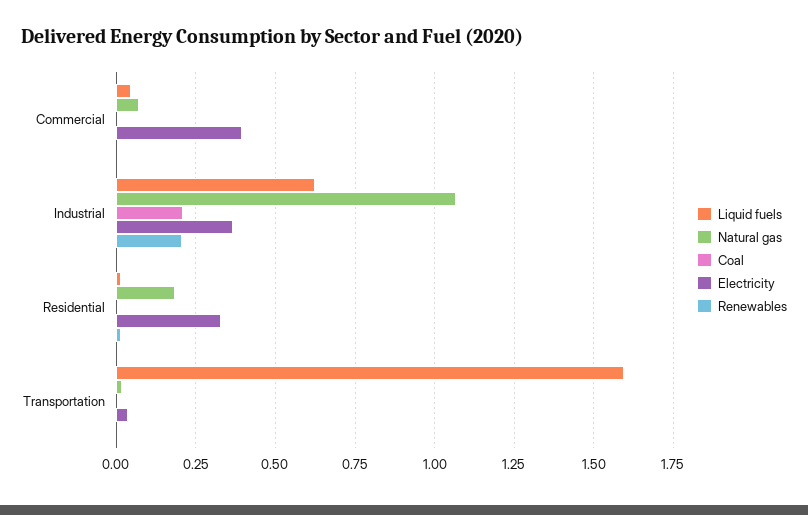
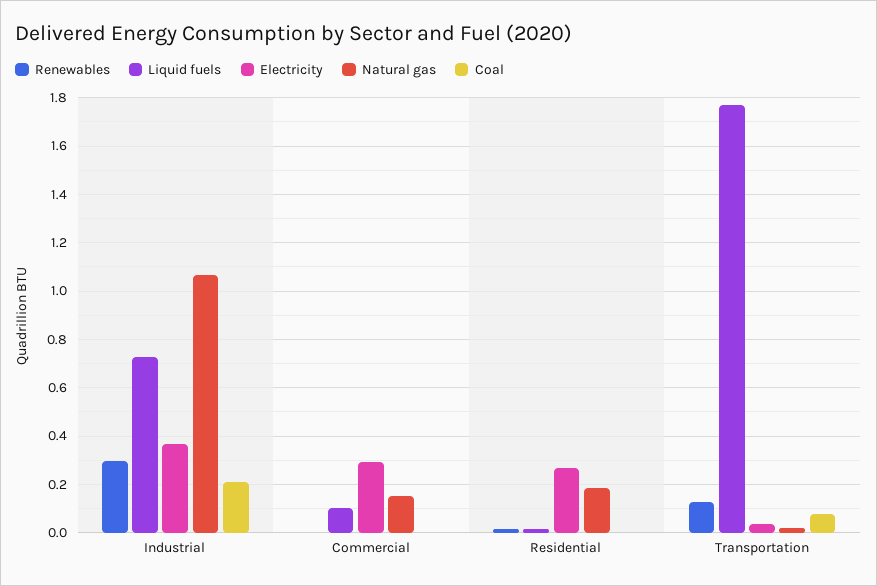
  {
    "Liquid fuels": {
-     "Commercial": 0.05,
+     "Commercial": 0.1,
-     "Industrial": 0.625,
+     "Industrial": 0.725,
      "Residential": 0.025,
-     "Transportation": 1.6
+     "Transportation": 1.775
    },
    "Natural gas": {
-     "Commercial": 0.075,
+     "Commercial": 0.15,
      "Industrial": 1.075,
      "Residential": 0.175,
      "Transportation": 0.025
    },
    "Coal": {
      "Commercial": 0,
      "Industrial": 0.2,
      "Residential": 0,
-     "Transportation": 0
+     "Transportation": 0.075
    },
    "Electricity": {
-     "Commercial": 0.4,
+     "Commercial": 0.3,
      "Industrial": 0.375,
-     "Residential": 0.325,
+     "Residential": 0.275,
      "Transportation": 0.025
    },
    "Renewables": {
      "Commercial": 0,
-     "Industrial": 0.2,
+     "Industrial": 0.3,
      "Residential": 0.025,
-     "Transportation": 0
+     "Transportation": 0.125
    }
  }

